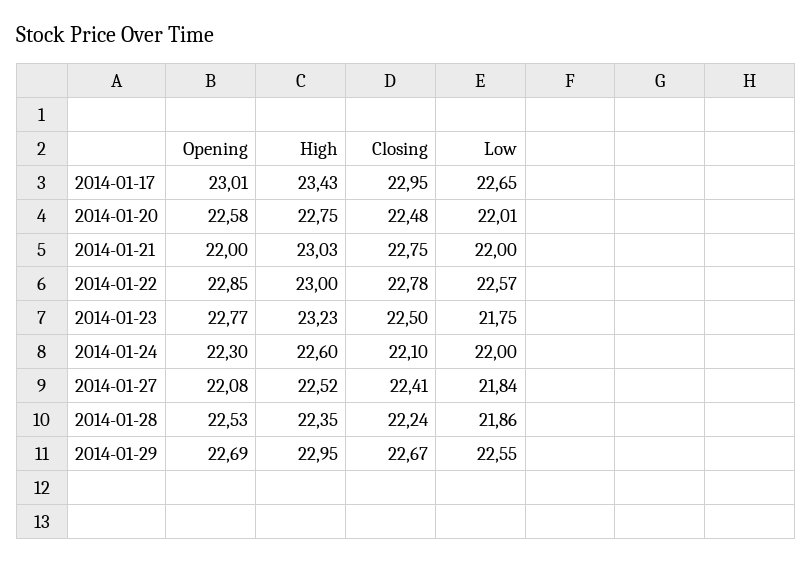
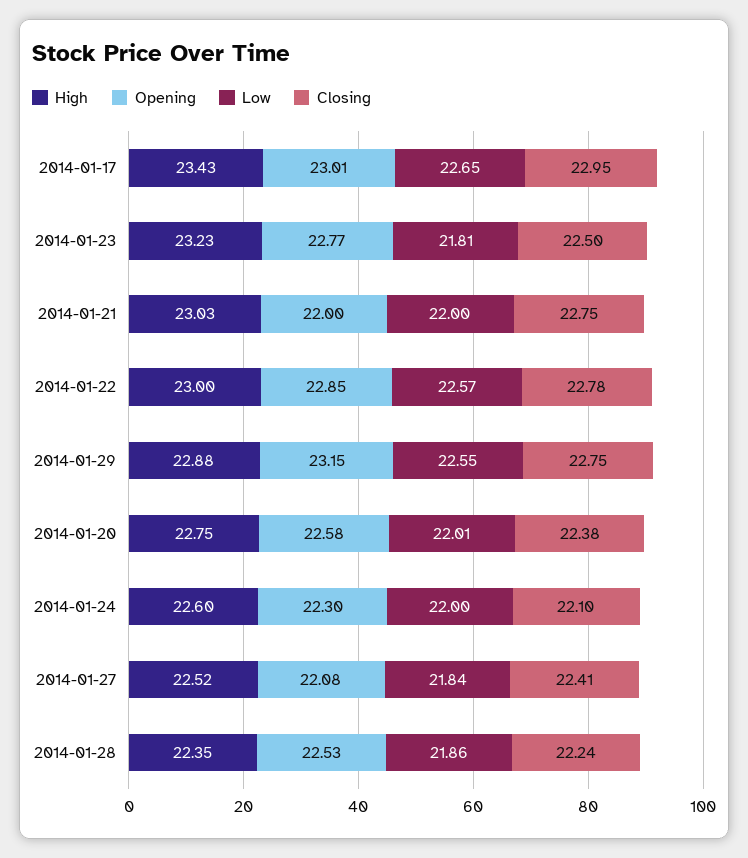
  {
    "Opening": {
      "2014-01-17": 23.01,
      "2014-01-20": 22.58,
      "2014-01-21": 22,
      "2014-01-22": 22.85,
      "2014-01-23": 22.77,
      "2014-01-24": 22.3,
      "2014-01-27": 22.08,
      "2014-01-28": 22.53,
-     "2014-01-29": 22.69
+     "2014-01-29": 23.15
    },
    "High": {
      "2014-01-17": 23.43,
      "2014-01-20": 22.75,
      "2014-01-21": 23.03,
      "2014-01-22": 23,
      "2014-01-23": 23.23,
      "2014-01-24": 22.6,
      "2014-01-27": 22.52,
      "2014-01-28": 22.35,
-     "2014-01-29": 22.95
+     "2014-01-29": 22.88
    },
    "Closing": {
      "2014-01-17": 22.95,
-     "2014-01-20": 22.48,
+     "2014-01-20": 22.38,
      "2014-01-21": 22.75,
      "2014-01-22": 22.78,
      "2014-01-23": 22.5,
      "2014-01-24": 22.1,
      "2014-01-27": 22.41,
      "2014-01-28": 22.24,
-     "2014-01-29": 22.67
+     "2014-01-29": 22.75
    },
    "Low": {
      "2014-01-17": 22.65,
      "2014-01-20": 22.01,
      "2014-01-21": 22,
      "2014-01-22": 22.57,
-     "2014-01-23": 21.75,
+     "2014-01-23": 21.81,
      "2014-01-24": 22,
      "2014-01-27": 21.84,
      "2014-01-28": 21.86,
      "2014-01-29": 22.55
    }
  }

